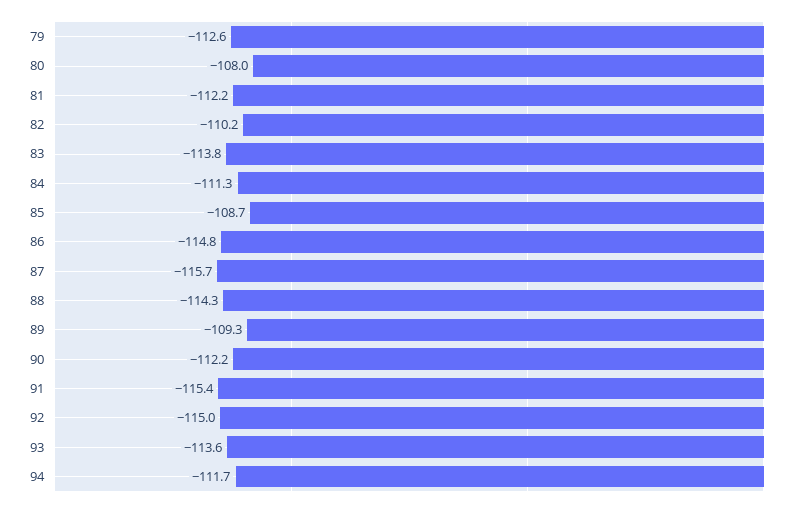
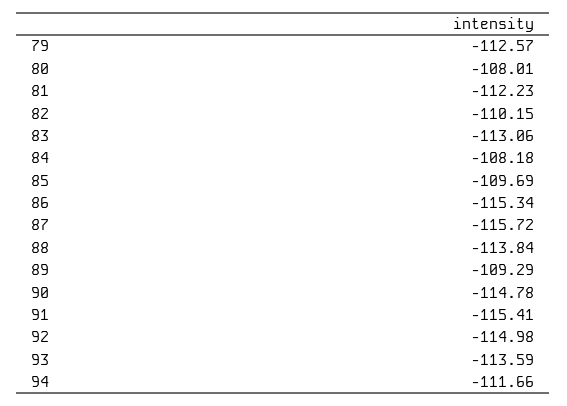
  {
    "79": -112.57,
    "80": -108.01,
    "81": -112.23,
    "82": -110.15,
-   "83": -113.8,
+   "83": -113.06,
-   "84": -111.3,
+   "84": -108.18,
-   "85": -108.7,
+   "85": -109.69,
-   "86": -114.8,
+   "86": -115.34,
    "87": -115.72,
-   "88": -114.3,
+   "88": -113.84,
    "89": -109.29,
-   "90": -112.2,
+   "90": -114.78,
    "91": -115.41,
    "92": -114.98,
    "93": -113.59,
    "94": -111.66
  }

